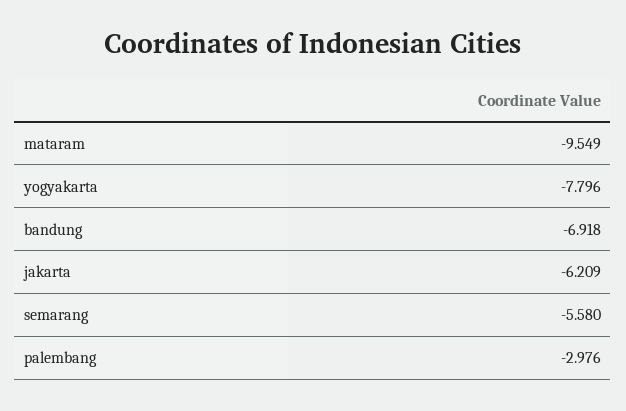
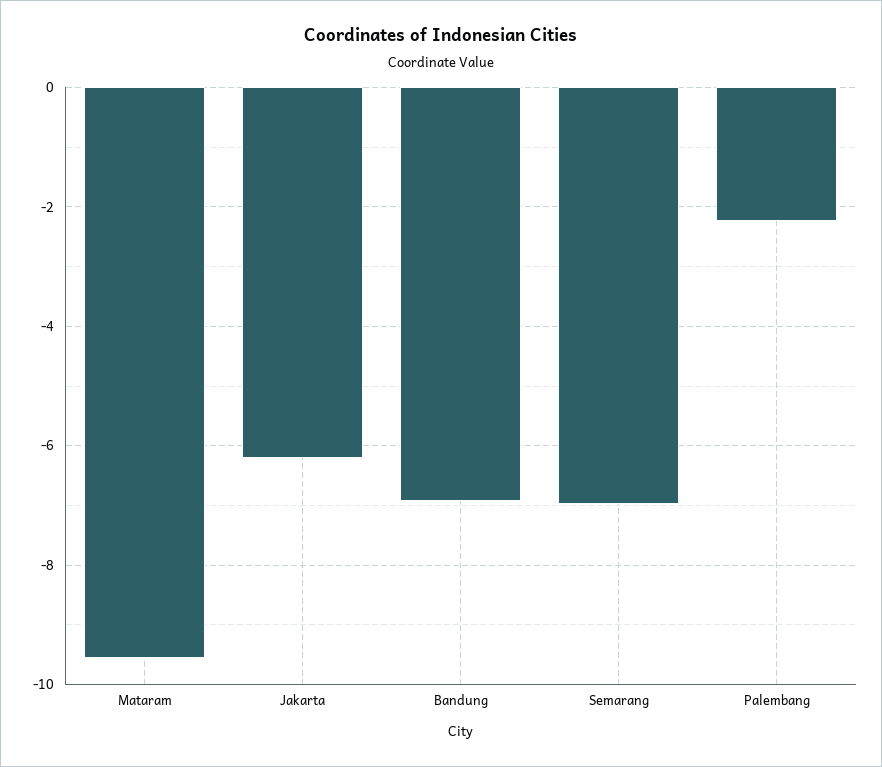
  {
    "mataram": -9.549,
-   "yogyakarta": -7.796,
    "bandung": -6.918,
    "jakarta": -6.209,
-   "semarang": -5.58,
+   "semarang": -7,
-   "palembang": -2.976
+   "palembang": -2.2
  }

